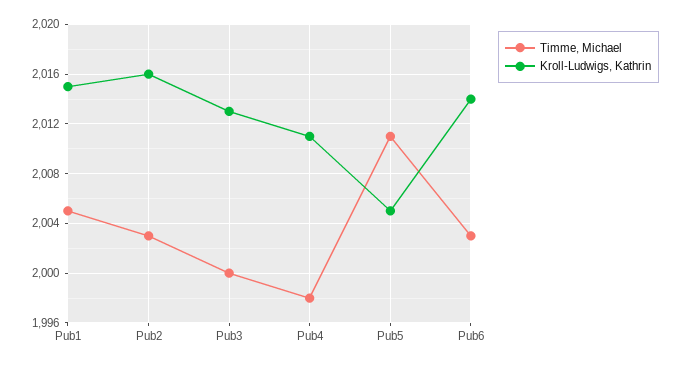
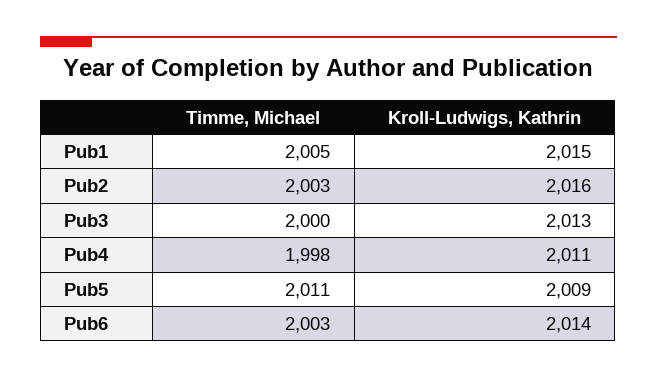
  {
    "Timme, Michael": {
      "Pub1": 2005,
      "Pub2": 2003,
      "Pub3": 2000,
      "Pub4": 1998,
      "Pub5": 2011,
      "Pub6": 2003
    },
    "Kroll-Ludwigs, Kathrin": {
      "Pub1": 2015,
      "Pub2": 2016,
      "Pub3": 2013,
      "Pub4": 2011,
-     "Pub5": 2005,
+     "Pub5": 2009,
      "Pub6": 2014
    }
  }

